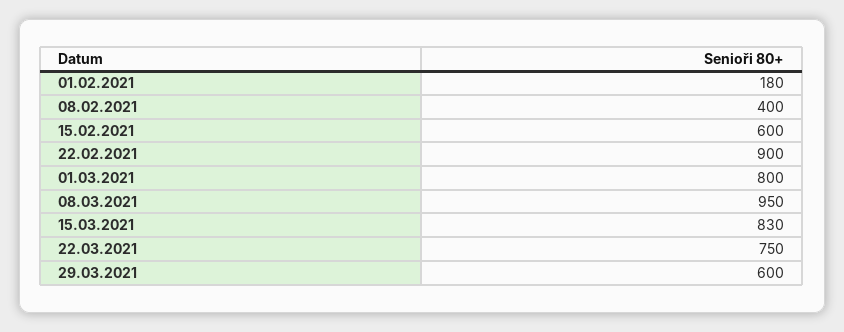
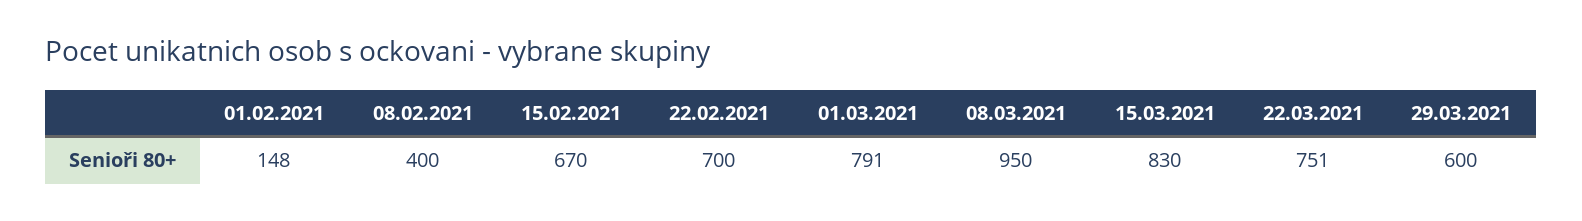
  {
-   "01.02.2021": 180,
+   "01.02.2021": 148,
    "08.02.2021": 400,
-   "15.02.2021": 600,
+   "15.02.2021": 670,
-   "22.02.2021": 900,
+   "22.02.2021": 700,
-   "01.03.2021": 800,
+   "01.03.2021": 791,
    "08.03.2021": 950,
    "15.03.2021": 830,
-   "22.03.2021": 750,
+   "22.03.2021": 751,
    "29.03.2021": 600
  }

